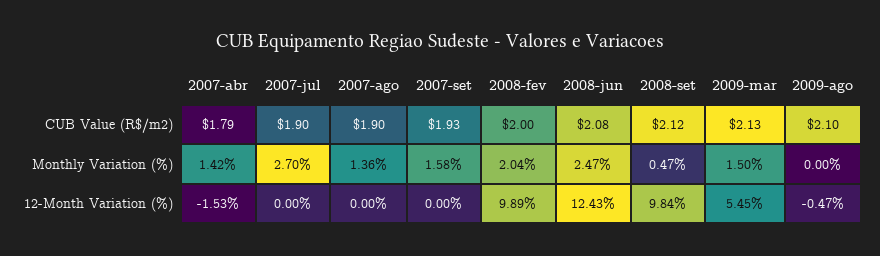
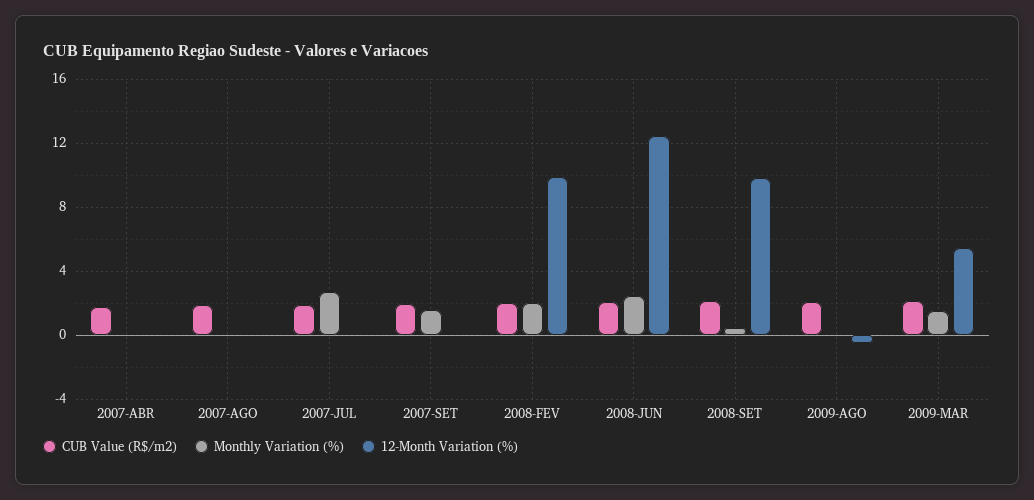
  {
    "CUB Value (R$/m2)": {
      "2007-abr": 1.79,
      "2007-jul": 1.9,
      "2007-ago": 1.9,
      "2007-set": 1.93,
      "2008-fev": 2,
      "2008-jun": 2.08,
      "2008-set": 2.12,
      "2009-mar": 2.13,
      "2009-ago": 2.1
    },
    "Monthly Variation (%)": {
-     "2007-abr": 1.42,
+     "2007-abr": 0,
      "2007-jul": 2.7,
-     "2007-ago": 1.36,
+     "2007-ago": 0,
      "2007-set": 1.58,
      "2008-fev": 2.04,
      "2008-jun": 2.47,
      "2008-set": 0.47,
      "2009-mar": 1.5,
      "2009-ago": 0
    },
    "12-Month Variation (%)": {
-     "2007-abr": -1.53,
+     "2007-abr": 0,
      "2007-jul": 0,
      "2007-ago": 0,
      "2007-set": 0,
      "2008-fev": 9.89,
      "2008-jun": 12.43,
      "2008-set": 9.84,
      "2009-mar": 5.45,
      "2009-ago": -0.47
    }
  }

